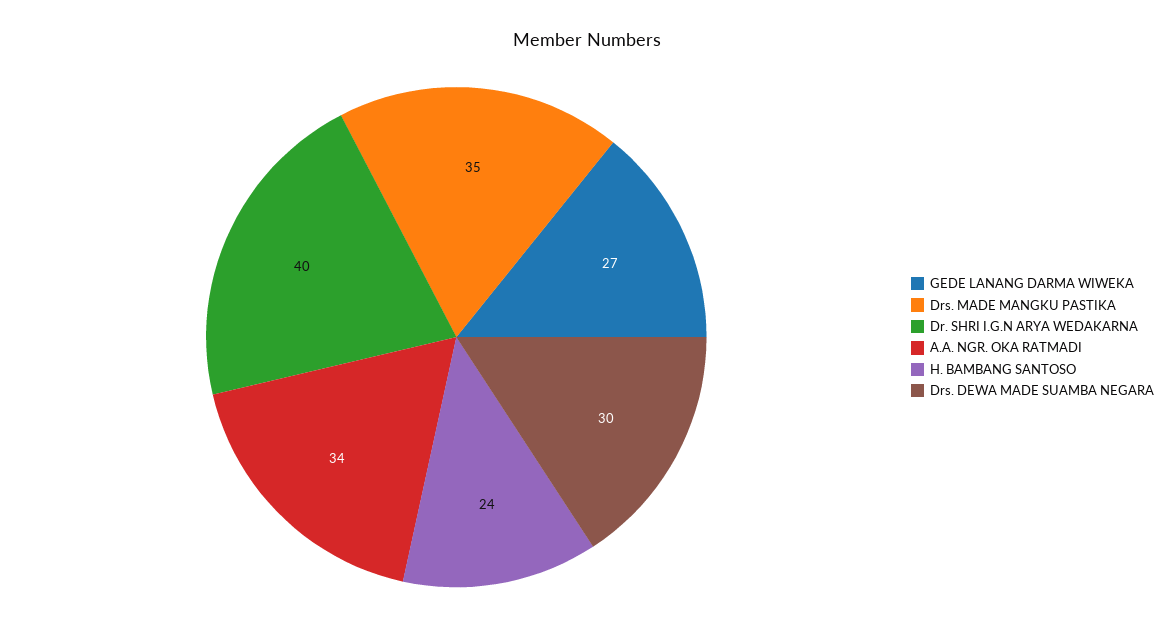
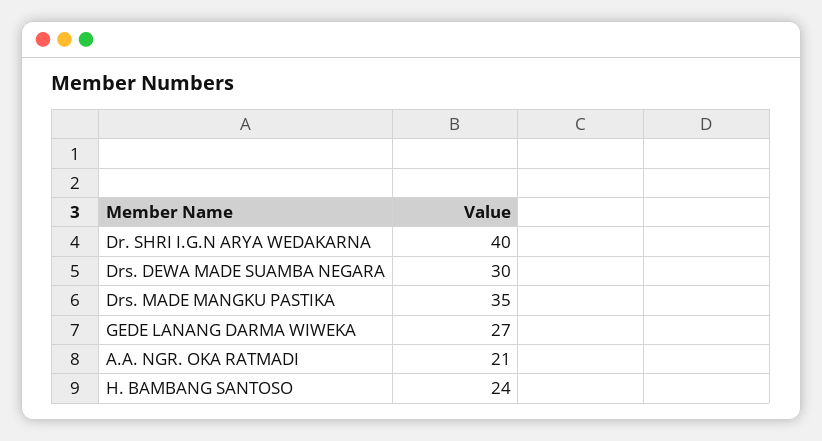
  {
    "GEDE LANANG DARMA WIWEKA": 27,
    "Drs. MADE MANGKU PASTIKA": 35,
    "Dr. SHRI I.G.N ARYA WEDAKARNA": 40,
-   "A.A. NGR. OKA RATMADI": 34,
+   "A.A. NGR. OKA RATMADI": 21,
    "H. BAMBANG SANTOSO": 24,
    "Drs. DEWA MADE SUAMBA NEGARA": 30
  }

